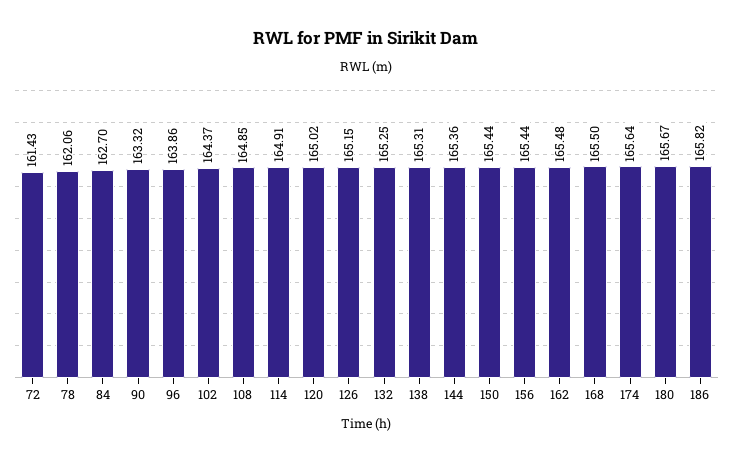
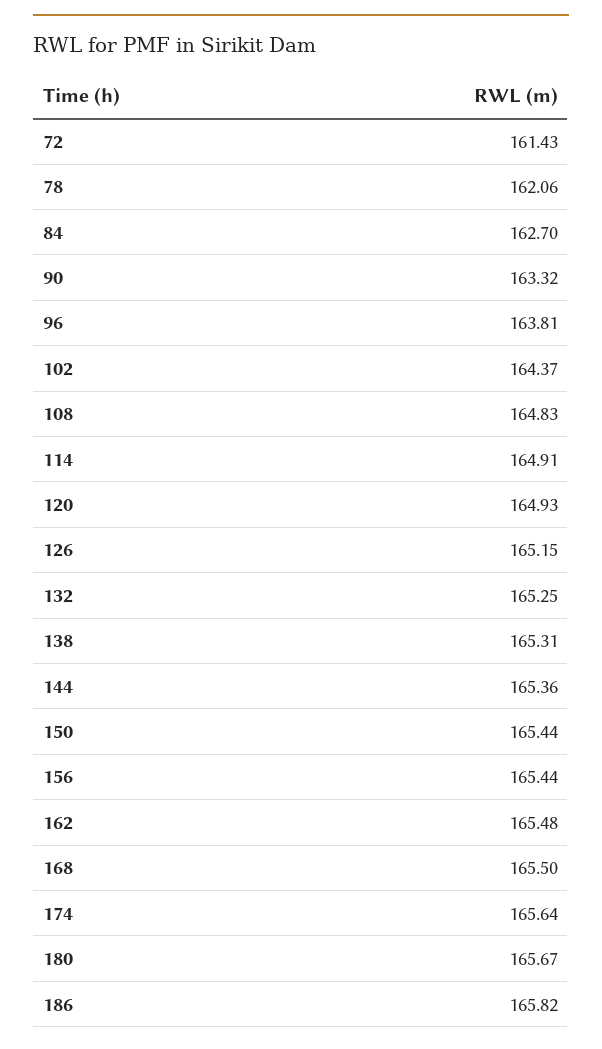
  {
    "72": 161.43,
    "78": 162.06,
    "84": 162.7,
    "90": 163.32,
-   "96": 163.86,
+   "96": 163.81,
    "102": 164.37,
-   "108": 164.85,
+   "108": 164.83,
    "114": 164.91,
-   "120": 165.02,
+   "120": 164.93,
    "126": 165.15,
    "132": 165.25,
    "138": 165.31,
    "144": 165.36,
    "150": 165.44,
    "156": 165.44,
    "162": 165.48,
    "168": 165.5,
    "174": 165.64,
    "180": 165.67,
    "186": 165.82
  }

